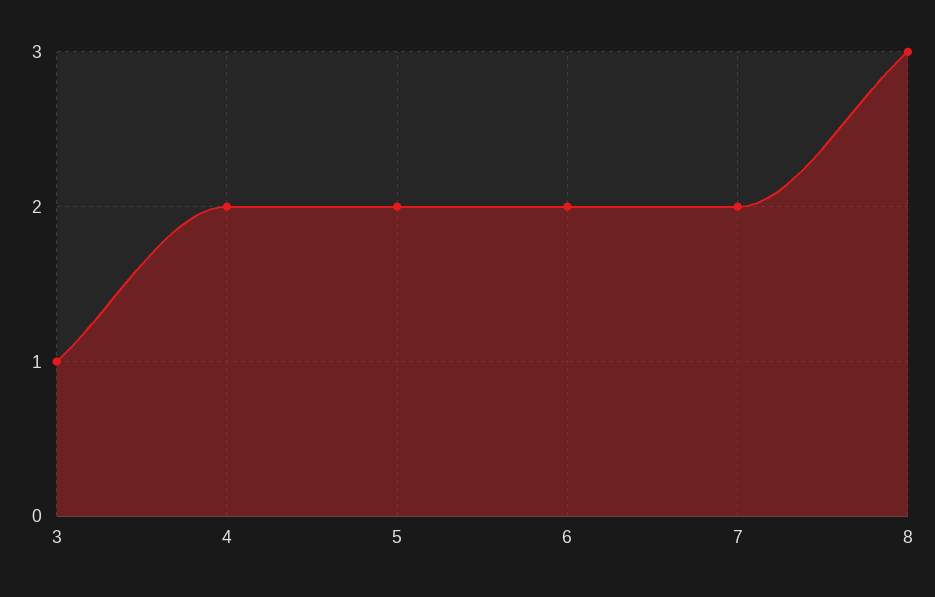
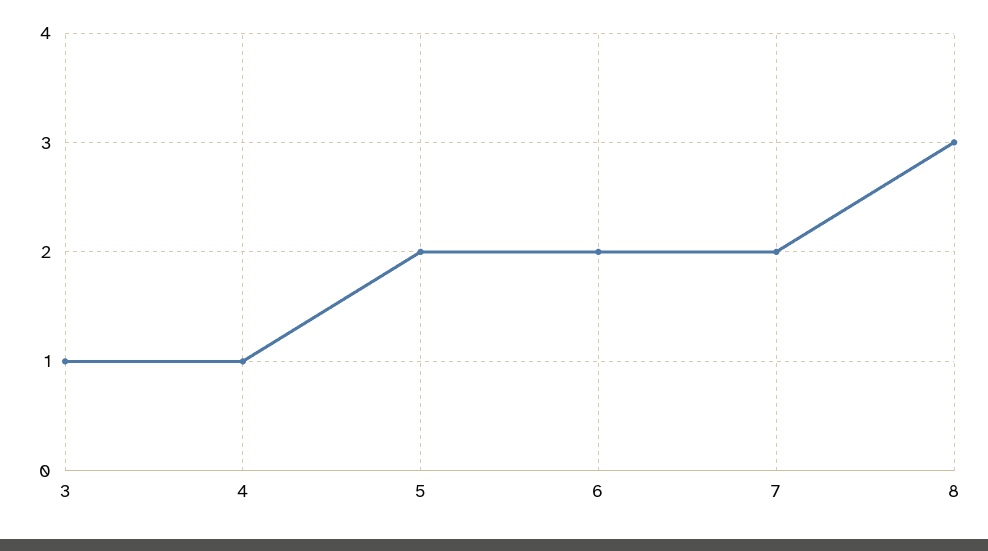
  {
    "3": 1,
-   "4": 2,
+   "4": 1,
    "5": 2,
    "6": 2,
    "7": 2,
    "8": 3
  }

